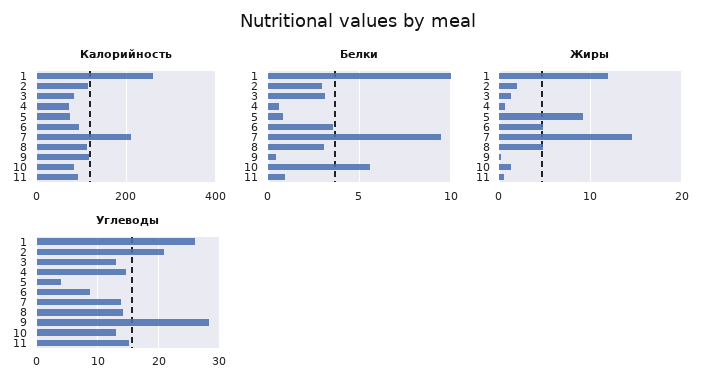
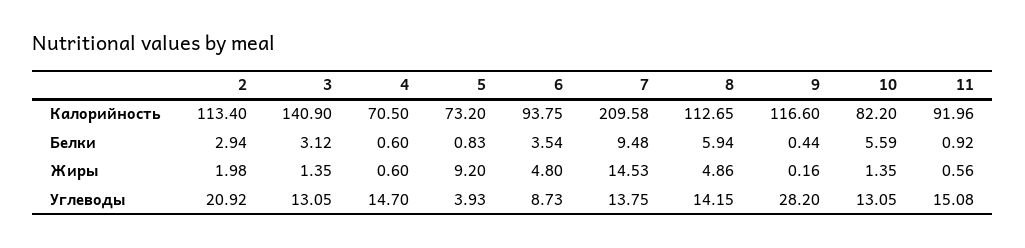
  {
    "Калорийность": {
-     "1": 260,
      "2": 113.4,
-     "3": 80,
+     "3": 140.9,
      "4": 70.5,
      "5": 73.2,
      "6": 93.75,
      "7": 209.58,
      "8": 112.65,
      "9": 116.6,
      "10": 82.2,
      "11": 91.96
    },
    "Белки": {
-     "1": 10,
      "2": 2.94,
      "3": 3.12,
      "4": 0.6,
      "5": 0.83,
      "6": 3.54,
      "7": 9.48,
-     "8": 3,
+     "8": 5.94,
      "9": 0.44,
      "10": 5.59,
      "11": 0.92
    },
    "Жиры": {
-     "1": 12,
      "2": 1.98,
      "3": 1.35,
      "4": 0.6,
      "5": 9.2,
      "6": 4.8,
      "7": 14.53,
      "8": 4.86,
      "9": 0.16,
      "10": 1.35,
      "11": 0.56
    },
    "Углеводы": {
-     "1": 26,
      "2": 20.92,
      "3": 13.05,
      "4": 14.7,
      "5": 3.93,
      "6": 8.73,
      "7": 13.75,
      "8": 14.15,
      "9": 28.2,
      "10": 13.05,
      "11": 15.08
    }
  }

